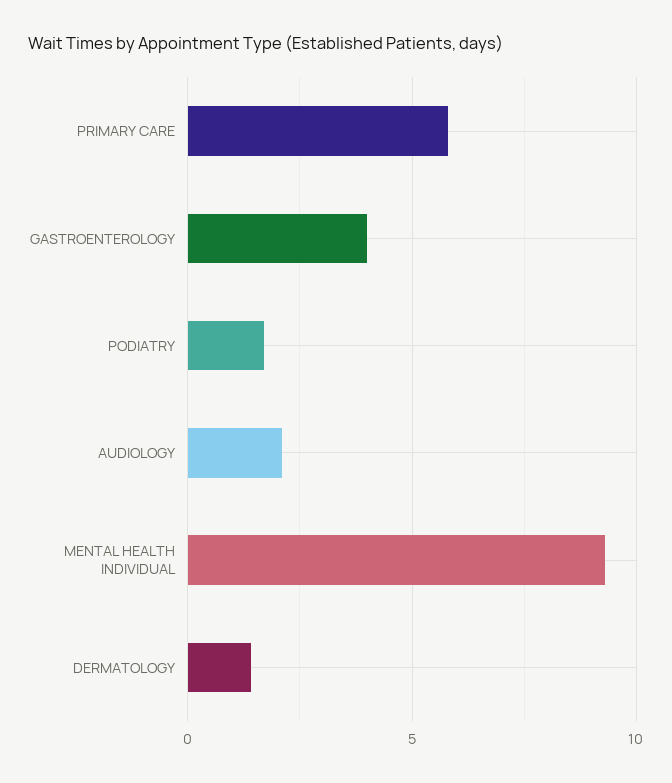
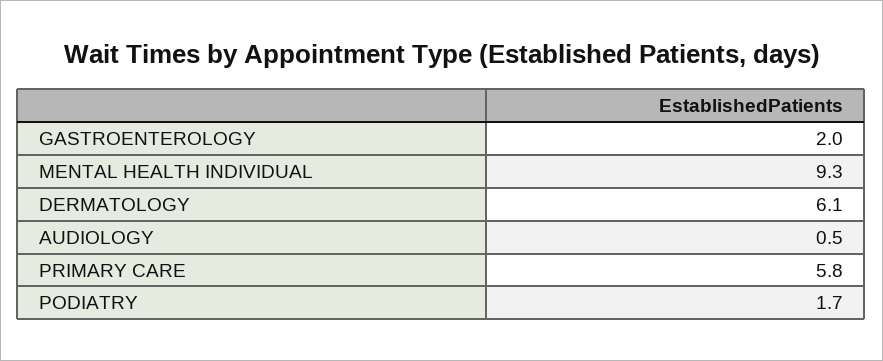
  {
    "PRIMARY CARE": 5.8,
-   "GASTROENTEROLOGY": 4,
+   "GASTROENTEROLOGY": 2,
    "PODIATRY": 1.7,
-   "AUDIOLOGY": 2,
+   "AUDIOLOGY": 0.5,
    "MENTAL HEALTH INDIVIDUAL": 9.3,
-   "DERMATOLOGY": 1.5
+   "DERMATOLOGY": 6.1
  }

